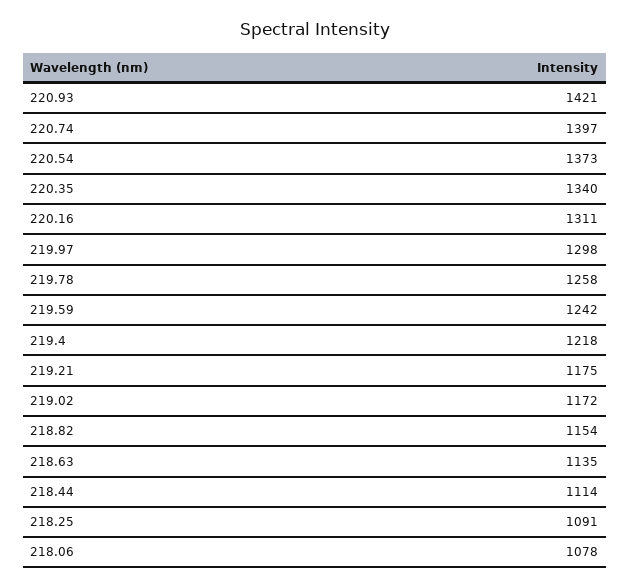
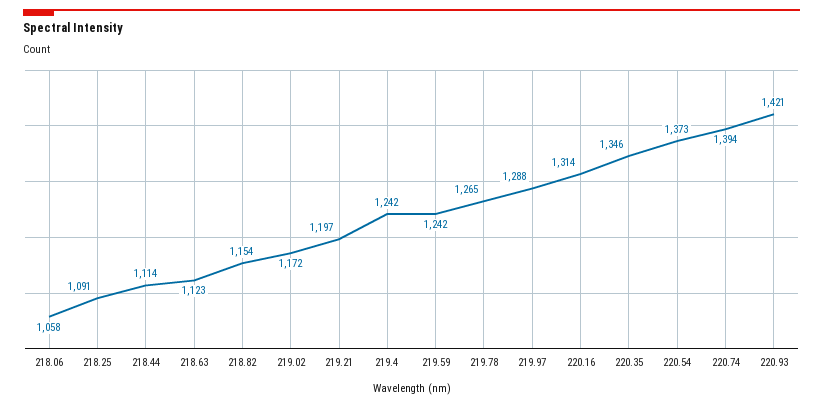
  {
    "220.93": 1421,
-   "220.74": 1397,
+   "220.74": 1394,
    "220.54": 1373,
-   "220.35": 1340,
+   "220.35": 1346,
-   "220.16": 1311,
+   "220.16": 1314,
-   "219.97": 1298,
+   "219.97": 1288,
-   "219.78": 1258,
+   "219.78": 1265,
    "219.59": 1242,
-   "219.4": 1218,
+   "219.4": 1242,
-   "219.21": 1175,
+   "219.21": 1197,
    "219.02": 1172,
    "218.82": 1154,
-   "218.63": 1135,
+   "218.63": 1123,
    "218.44": 1114,
    "218.25": 1091,
-   "218.06": 1078
+   "218.06": 1058
  }

